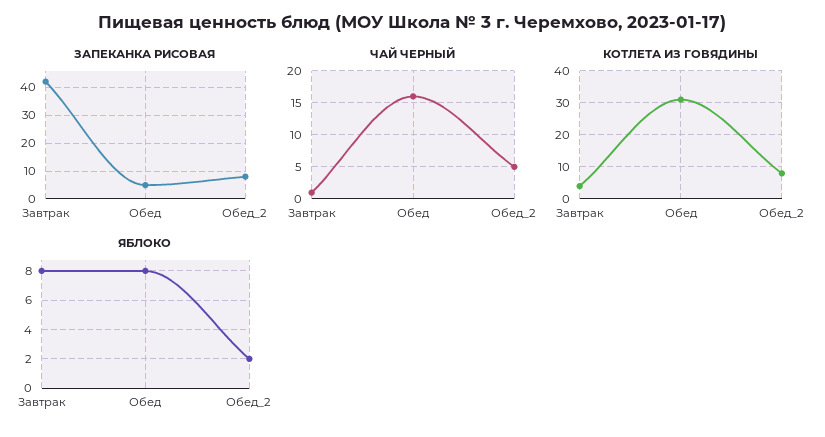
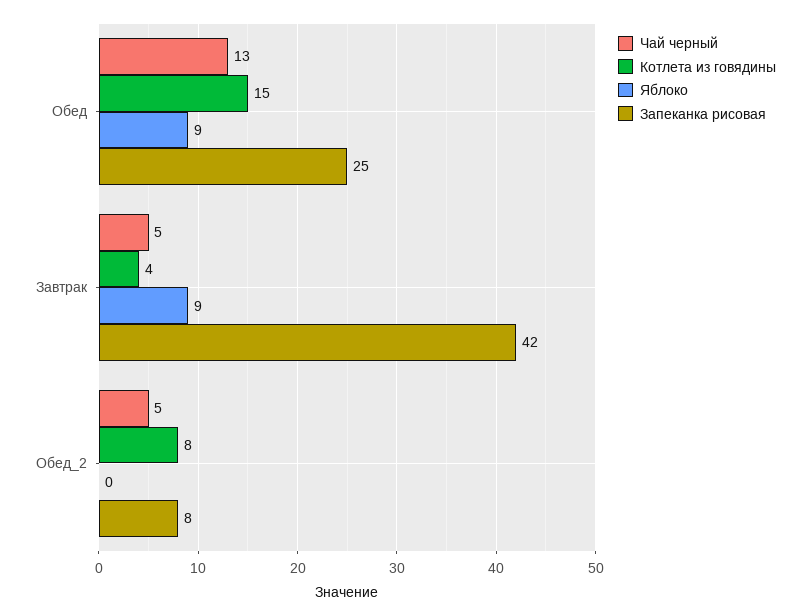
  {
    "ЗАПЕКАНКА РИСОВАЯ": {
      "Завтрак": 42,
-     "Обед": 5,
+     "Обед": 25,
      "Обед_2": 8
    },
    "ЧАЙ ЧЕРНЫЙ": {
-     "Завтрак": 1,
+     "Завтрак": 5,
-     "Обед": 16,
+     "Обед": 13,
      "Обед_2": 5
    },
    "КОТЛЕТА ИЗ ГОВЯДИНЫ": {
      "Завтрак": 4,
-     "Обед": 30,
+     "Обед": 15,
      "Обед_2": 8
    },
    "ЯБЛОКО": {
-     "Завтрак": 8,
+     "Завтрак": 9,
-     "Обед": 8,
+     "Обед": 9,
-     "Обед_2": 2
+     "Обед_2": 0
    }
  }

